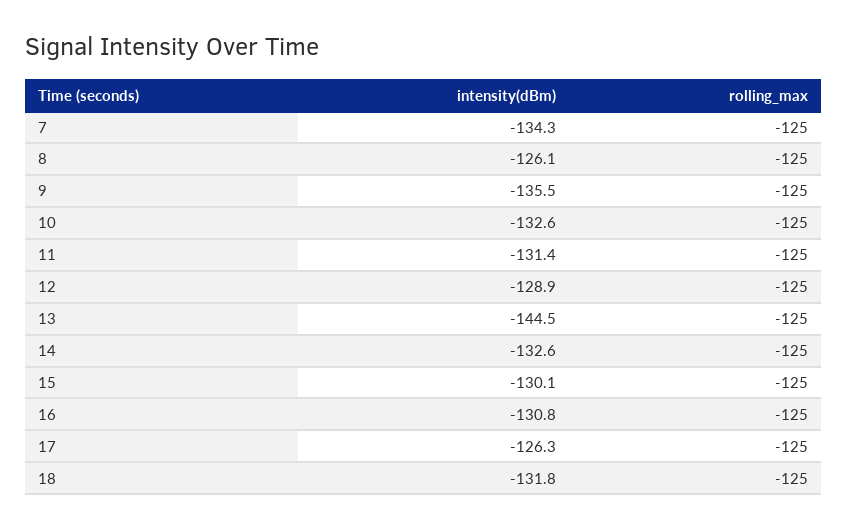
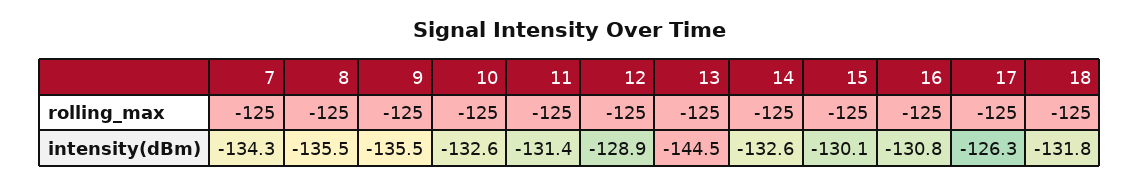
  {
    "intensity(dBm)": {
      "7": -134.3,
-     "8": -126.1,
+     "8": -135.5,
      "9": -135.5,
      "10": -132.6,
      "11": -131.4,
      "12": -128.9,
      "13": -144.5,
      "14": -132.6,
      "15": -130.1,
      "16": -130.8,
      "17": -126.3,
      "18": -131.8
    },
    "rolling_max": {
      "7": -125,
      "8": -125,
      "9": -125,
      "10": -125,
      "11": -125,
      "12": -125,
      "13": -125,
      "14": -125,
      "15": -125,
      "16": -125,
      "17": -125,
      "18": -125
    }
  }

